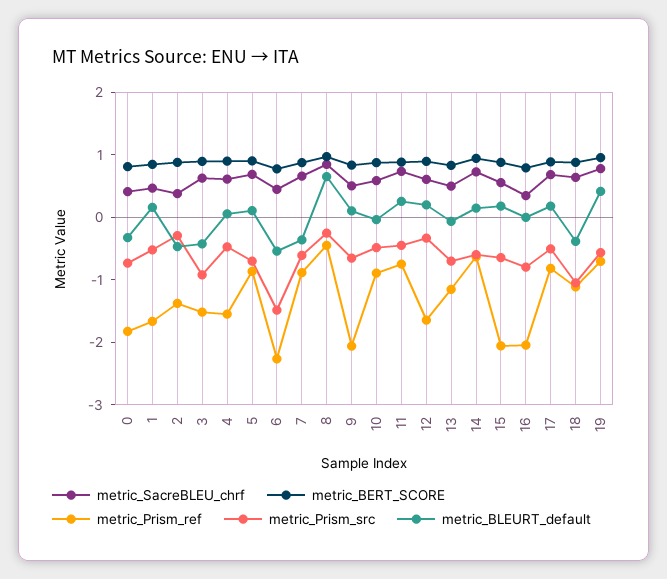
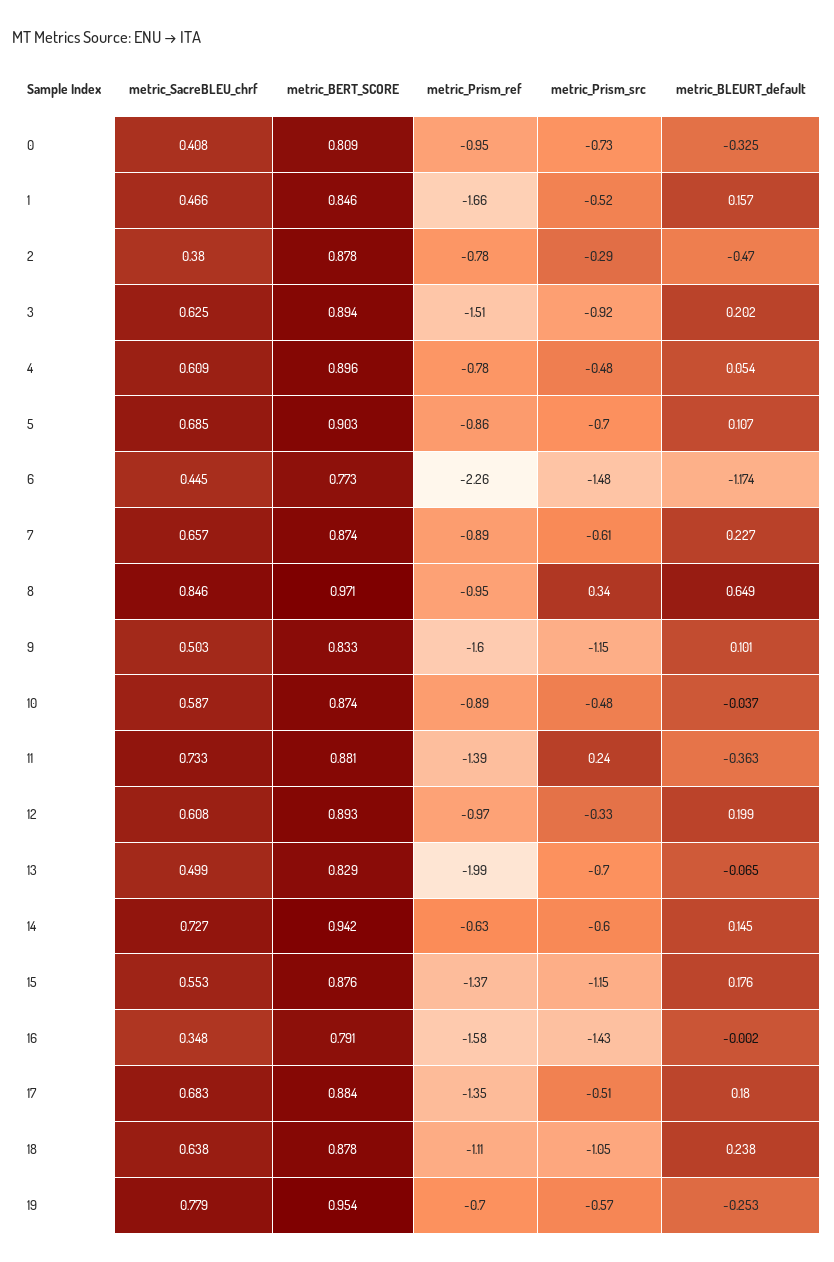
  {
    "metric_SacreBLEU_chrf": {
      "0": 0.408,
      "1": 0.466,
      "2": 0.38,
      "3": 0.625,
      "4": 0.609,
      "5": 0.685,
      "6": 0.445,
      "7": 0.657,
      "8": 0.846,
      "9": 0.503,
      "10": 0.587,
      "11": 0.733,
      "12": 0.608,
      "13": 0.499,
      "14": 0.727,
      "15": 0.553,
      "16": 0.348,
      "17": 0.683,
      "18": 0.638,
      "19": 0.779
    },
    "metric_BERT_SCORE": {
      "0": 0.809,
      "1": 0.846,
      "2": 0.878,
      "3": 0.894,
      "4": 0.896,
      "5": 0.903,
      "6": 0.773,
      "7": 0.874,
      "8": 0.971,
      "9": 0.833,
      "10": 0.874,
      "11": 0.881,
      "12": 0.893,
      "13": 0.829,
      "14": 0.942,
      "15": 0.876,
      "16": 0.791,
      "17": 0.884,
      "18": 0.878,
      "19": 0.954
    },
    "metric_Prism_ref": {
-     "0": -1.8,
+     "0": -0.95,
      "1": -1.66,
-     "2": -1.4,
+     "2": -0.78,
      "3": -1.51,
-     "4": -1.6,
+     "4": -0.78,
      "5": -0.86,
      "6": -2.26,
      "7": -0.89,
-     "8": -0.4,
+     "8": -0.95,
-     "9": -2,
+     "9": -1.6,
      "10": -0.89,
-     "11": -0.8,
+     "11": -1.39,
-     "12": -1.6,
+     "12": -0.97,
-     "13": -1.2,
+     "13": -1.99,
      "14": -0.63,
-     "15": -2,
+     "15": -1.37,
-     "16": -2,
+     "16": -1.58,
-     "17": -0.8,
+     "17": -1.35,
      "18": -1.11,
      "19": -0.7
    },
    "metric_Prism_src": {
      "0": -0.73,
      "1": -0.52,
      "2": -0.29,
      "3": -0.92,
      "4": -0.48,
      "5": -0.7,
      "6": -1.48,
      "7": -0.61,
-     "8": -0.2,
+     "8": 0.34,
-     "9": -0.6,
+     "9": -1.15,
      "10": -0.48,
-     "11": -0.4,
+     "11": 0.24,
      "12": -0.33,
      "13": -0.7,
      "14": -0.6,
-     "15": -0.6,
+     "15": -1.15,
-     "16": -0.8,
+     "16": -1.43,
      "17": -0.51,
      "18": -1.05,
      "19": -0.57
    },
    "metric_BLEURT_default": {
      "0": -0.325,
      "1": 0.157,
      "2": -0.47,
-     "3": -0.4,
+     "3": 0.202,
      "4": 0.054,
      "5": 0.107,
-     "6": -0.6,
+     "6": -1.174,
-     "7": -0.4,
+     "7": 0.227,
      "8": 0.649,
      "9": 0.101,
      "10": -0.037,
-     "11": 0.2,
+     "11": -0.363,
      "12": 0.199,
      "13": -0.065,
      "14": 0.145,
      "15": 0.176,
      "16": -0.002,
      "17": 0.18,
-     "18": -0.4,
+     "18": 0.238,
-     "19": 0.4
+     "19": -0.253
    }
  }

